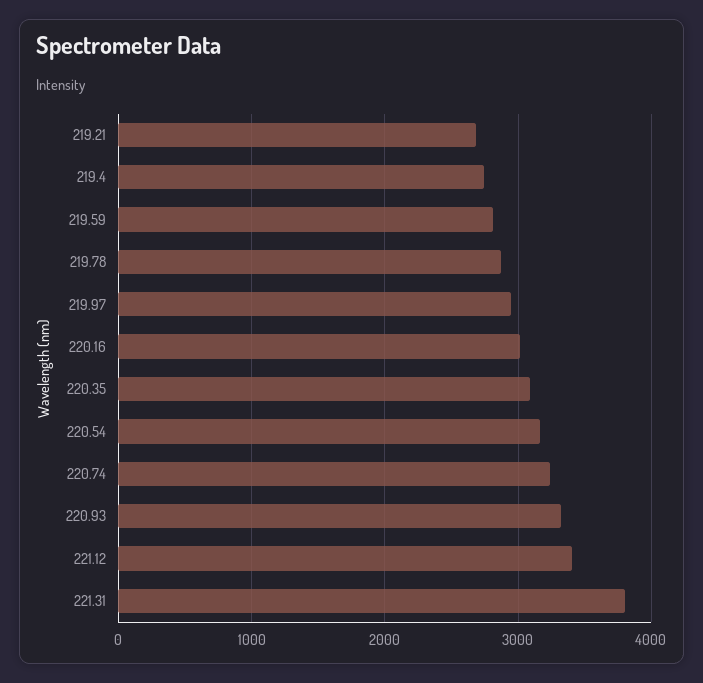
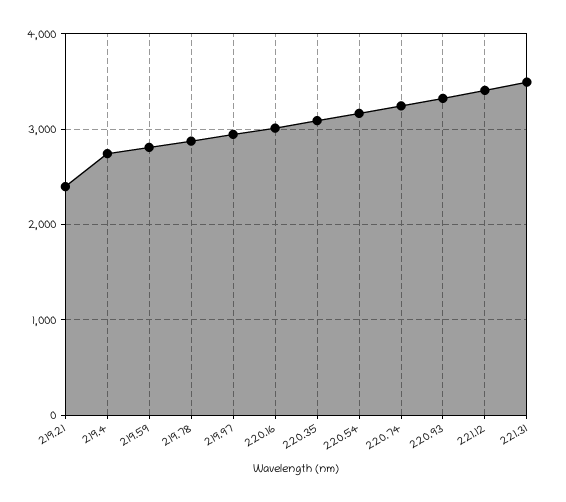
  {
-   "219.21": 2700,
+   "219.21": 2400,
    "219.4": 2700,
    "219.59": 2800,
    "219.78": 2900,
    "219.97": 2900,
    "220.16": 3000,
    "220.35": 3100,
    "220.54": 3200,
    "220.74": 3200,
    "220.93": 3300,
    "221.12": 3400,
-   "221.31": 3800
+   "221.31": 3500
  }

